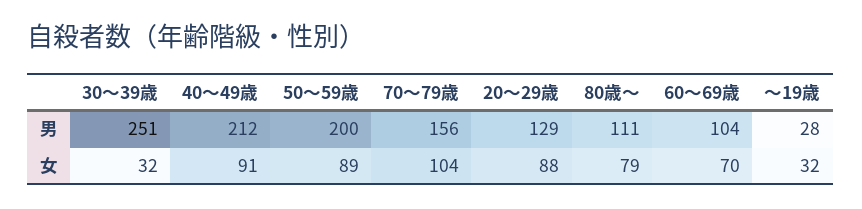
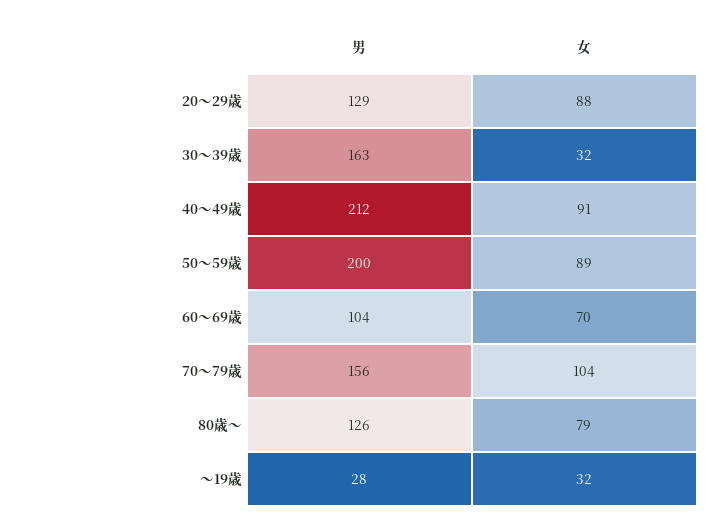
  {
    "30～39歳": {
-     "男": 251,
+     "男": 163,
      "女": 32
    },
    "40～49歳": {
      "男": 212,
      "女": 91
    },
    "50～59歳": {
      "男": 200,
      "女": 89
    },
    "70～79歳": {
      "男": 156,
      "女": 104
    },
    "20～29歳": {
      "男": 129,
      "女": 88
    },
    "80歳～": {
-     "男": 111,
+     "男": 126,
      "女": 79
    },
    "60～69歳": {
      "男": 104,
      "女": 70
    },
    "～19歳": {
      "男": 28,
      "女": 32
    }
  }

